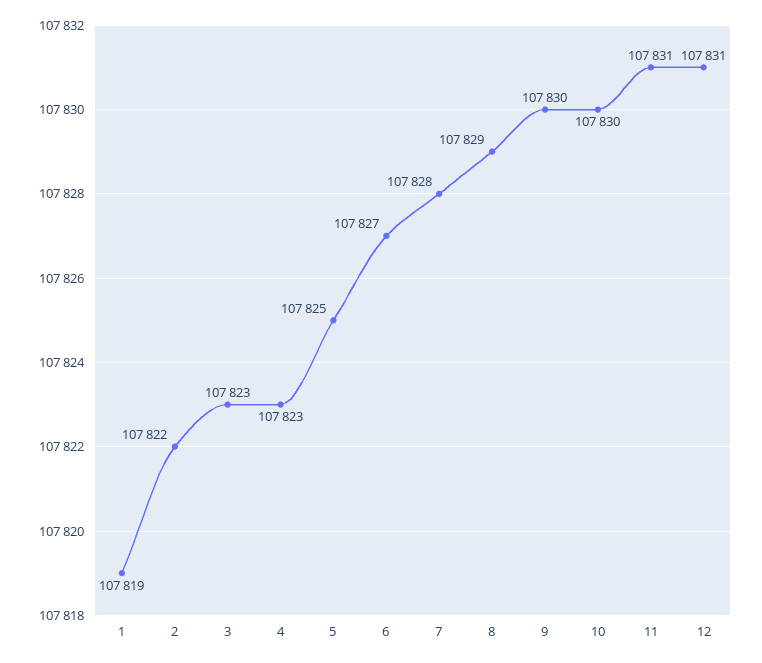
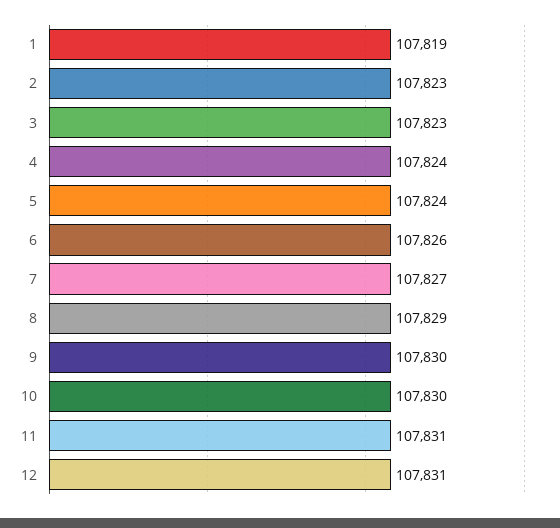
  {
    "1": 107819,
-   "2": 107822,
+   "2": 107823,
    "3": 107823,
-   "4": 107823,
+   "4": 107824,
-   "5": 107825,
+   "5": 107824,
-   "6": 107827,
+   "6": 107826,
-   "7": 107828,
+   "7": 107827,
    "8": 107829,
    "9": 107830,
    "10": 107830,
    "11": 107831,
    "12": 107831
  }

